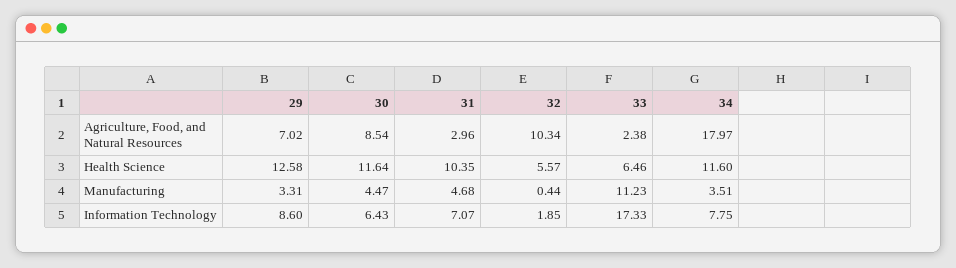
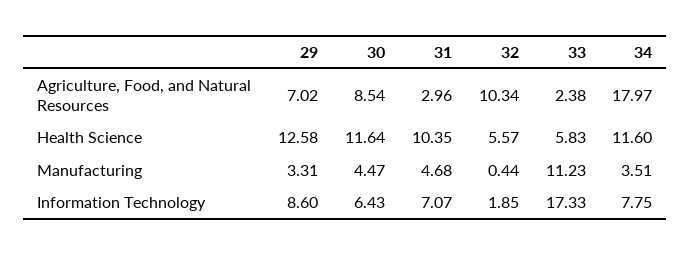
  {
    "29": {
      "Agriculture, Food, and Natural Resources": 7.02,
      "Health Science": 12.58,
      "Manufacturing": 3.31,
      "Information Technology": 8.6
    },
    "30": {
      "Agriculture, Food, and Natural Resources": 8.54,
      "Health Science": 11.64,
      "Manufacturing": 4.47,
      "Information Technology": 6.43
    },
    "31": {
      "Agriculture, Food, and Natural Resources": 2.96,
      "Health Science": 10.35,
      "Manufacturing": 4.68,
      "Information Technology": 7.07
    },
    "32": {
      "Agriculture, Food, and Natural Resources": 10.34,
      "Health Science": 5.57,
      "Manufacturing": 0.44,
      "Information Technology": 1.85
    },
    "33": {
      "Agriculture, Food, and Natural Resources": 2.38,
-     "Health Science": 6.46,
+     "Health Science": 5.83,
      "Manufacturing": 11.23,
      "Information Technology": 17.33
    },
    "34": {
      "Agriculture, Food, and Natural Resources": 17.97,
      "Health Science": 11.6,
      "Manufacturing": 3.51,
      "Information Technology": 7.75
    }
  }

